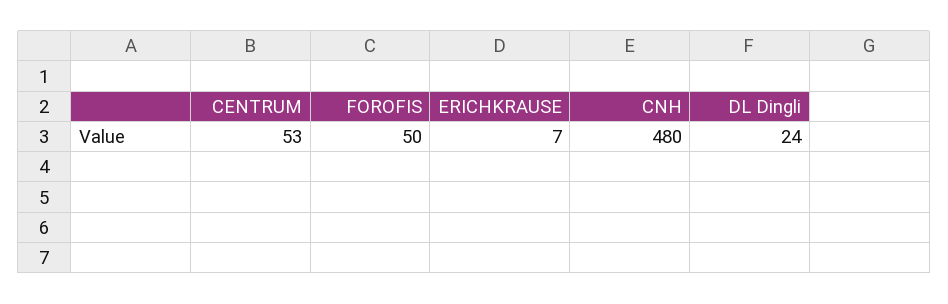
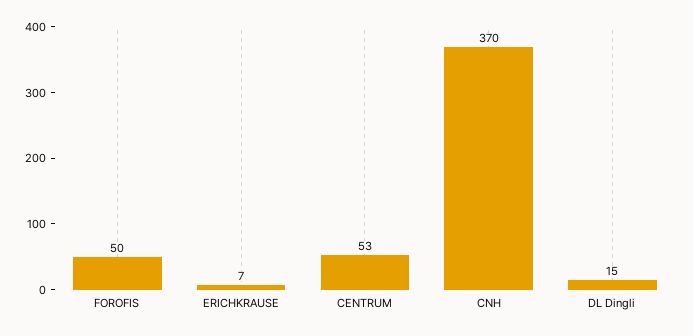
  {
    "CENTRUM": 53,
    "FOROFIS": 50,
    "ERICHKRAUSE": 7,
-   "CNH": 480,
+   "CNH": 370,
-   "DL Dingli": 24
+   "DL Dingli": 15
  }

